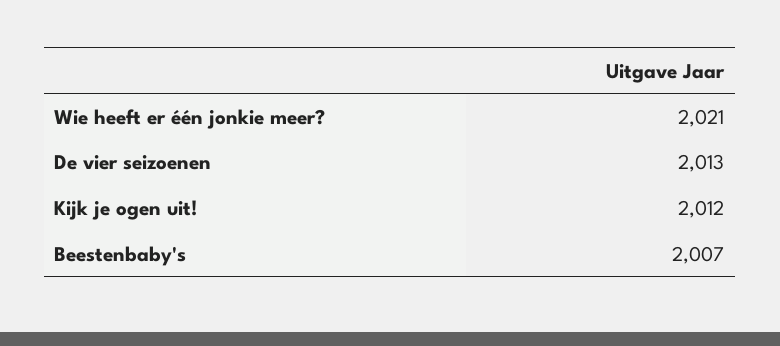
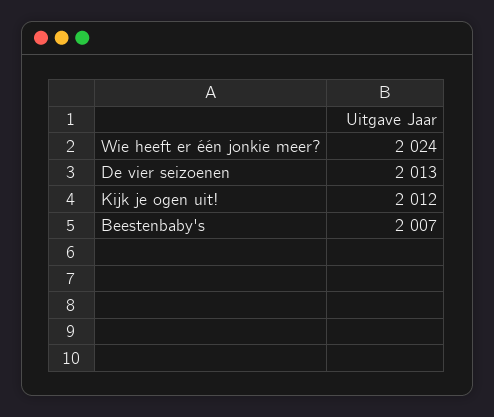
  {
-   "Wie heeft er één jonkie meer?": 2021,
+   "Wie heeft er één jonkie meer?": 2024,
    "De vier seizoenen": 2013,
    "Kijk je ogen uit!": 2012,
    "Beestenbaby's": 2007
  }

